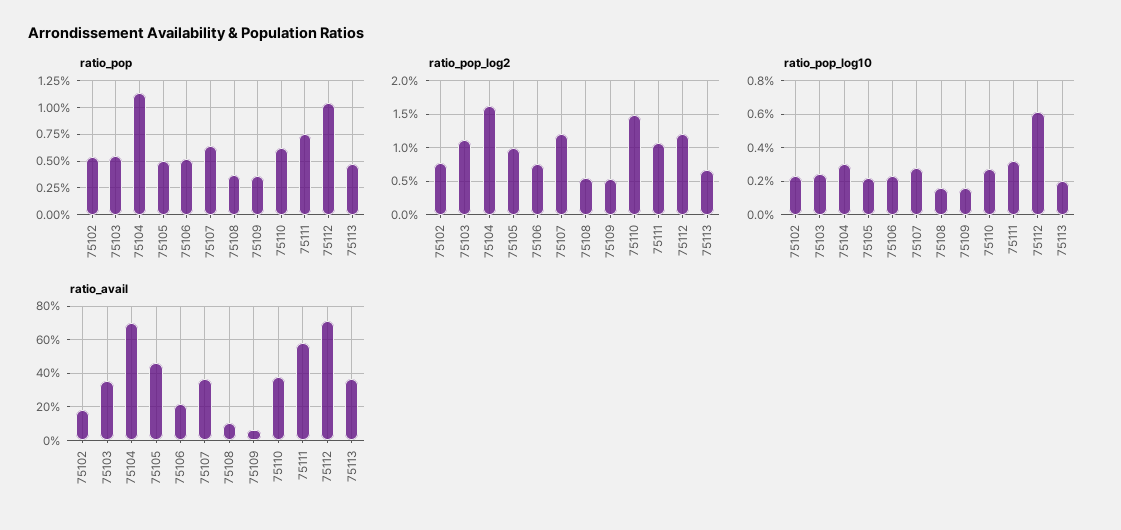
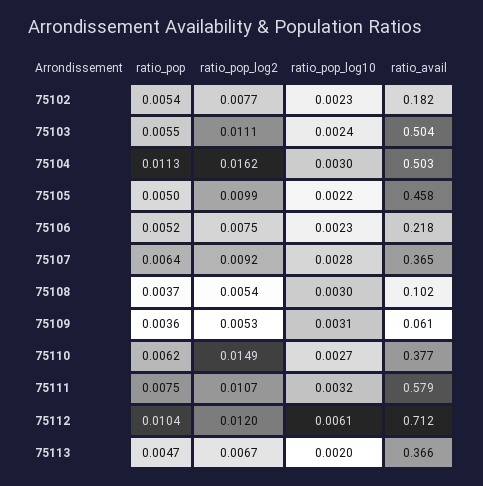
  {
    "ratio_pop": {
      "75102": 0.0054,
      "75103": 0.0055,
      "75104": 0.0113,
      "75105": 0.005,
      "75106": 0.0052,
      "75107": 0.0064,
      "75108": 0.0037,
      "75109": 0.0036,
      "75110": 0.0062,
      "75111": 0.0075,
      "75112": 0.0104,
      "75113": 0.0047
    },
    "ratio_pop_log2": {
      "75102": 0.0077,
      "75103": 0.0111,
      "75104": 0.0162,
      "75105": 0.0099,
      "75106": 0.0075,
-     "75107": 0.012,
+     "75107": 0.0092,
      "75108": 0.0054,
      "75109": 0.0053,
      "75110": 0.0149,
      "75111": 0.0107,
      "75112": 0.012,
      "75113": 0.0067
    },
    "ratio_pop_log10": {
      "75102": 0.0023,
      "75103": 0.0024,
      "75104": 0.003,
      "75105": 0.0022,
      "75106": 0.0023,
      "75107": 0.0028,
-     "75108": 0.0015,
+     "75108": 0.003,
-     "75109": 0.0015,
+     "75109": 0.0031,
      "75110": 0.0027,
      "75111": 0.0032,
      "75112": 0.0061,
      "75113": 0.002
    },
    "ratio_avail": {
      "75102": 0.182,
-     "75103": 0.35,
+     "75103": 0.504,
-     "75104": 0.7,
+     "75104": 0.503,
      "75105": 0.458,
      "75106": 0.218,
      "75107": 0.365,
      "75108": 0.102,
      "75109": 0.061,
      "75110": 0.377,
      "75111": 0.579,
      "75112": 0.712,
      "75113": 0.366
    }
  }

